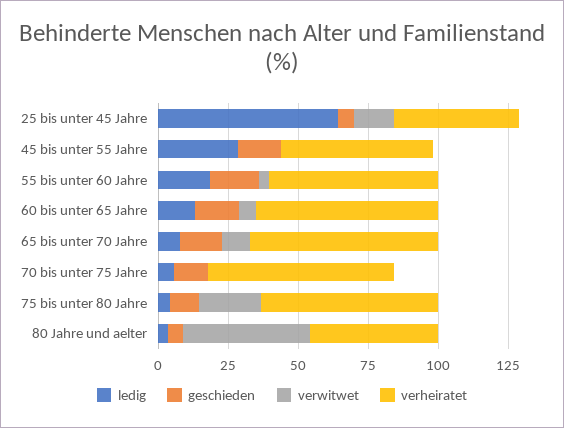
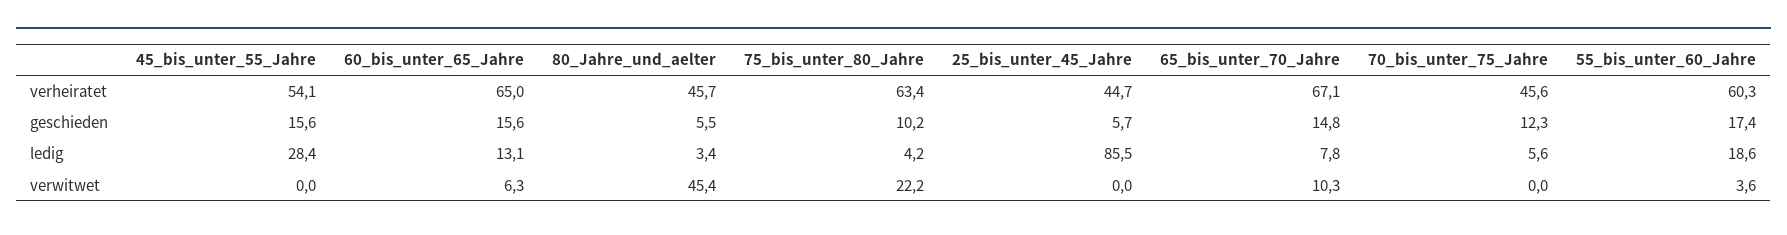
  {
    "ledig": {
-     "25 bis unter 45 Jahre": 65,
+     "25 bis unter 45 Jahre": 85.5,
      "45 bis unter 55 Jahre": 28.4,
      "55 bis unter 60 Jahre": 18.6,
      "60 bis unter 65 Jahre": 13.1,
      "65 bis unter 70 Jahre": 7.8,
      "70 bis unter 75 Jahre": 5.6,
      "75 bis unter 80 Jahre": 4.2,
      "80 Jahre und aelter": 3.4
    },
    "geschieden": {
      "25 bis unter 45 Jahre": 5.7,
      "45 bis unter 55 Jahre": 15.6,
      "55 bis unter 60 Jahre": 17.4,
      "60 bis unter 65 Jahre": 15.6,
      "65 bis unter 70 Jahre": 14.8,
      "70 bis unter 75 Jahre": 12.3,
      "75 bis unter 80 Jahre": 10.2,
      "80 Jahre und aelter": 5.5
    },
    "verwitwet": {
-     "25 bis unter 45 Jahre": 15,
+     "25 bis unter 45 Jahre": 0,
      "45 bis unter 55 Jahre": 0,
      "55 bis unter 60 Jahre": 3.6,
      "60 bis unter 65 Jahre": 6.3,
      "65 bis unter 70 Jahre": 10.3,
      "70 bis unter 75 Jahre": 0,
      "75 bis unter 80 Jahre": 22.2,
      "80 Jahre und aelter": 45.4
    },
    "verheiratet": {
      "25 bis unter 45 Jahre": 44.7,
      "45 bis unter 55 Jahre": 54.1,
      "55 bis unter 60 Jahre": 60.3,
      "60 bis unter 65 Jahre": 65,
      "65 bis unter 70 Jahre": 67.1,
-     "70 bis unter 75 Jahre": 65,
+     "70 bis unter 75 Jahre": 45.6,
      "75 bis unter 80 Jahre": 63.4,
      "80 Jahre und aelter": 45.7
    }
  }

